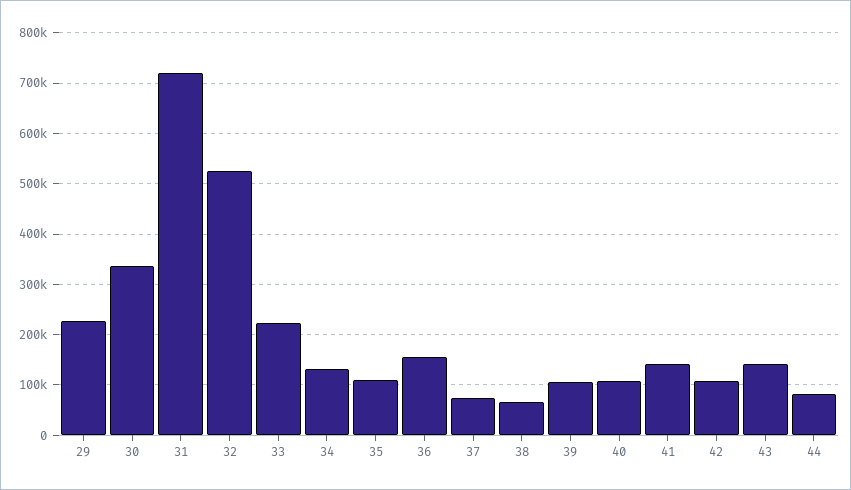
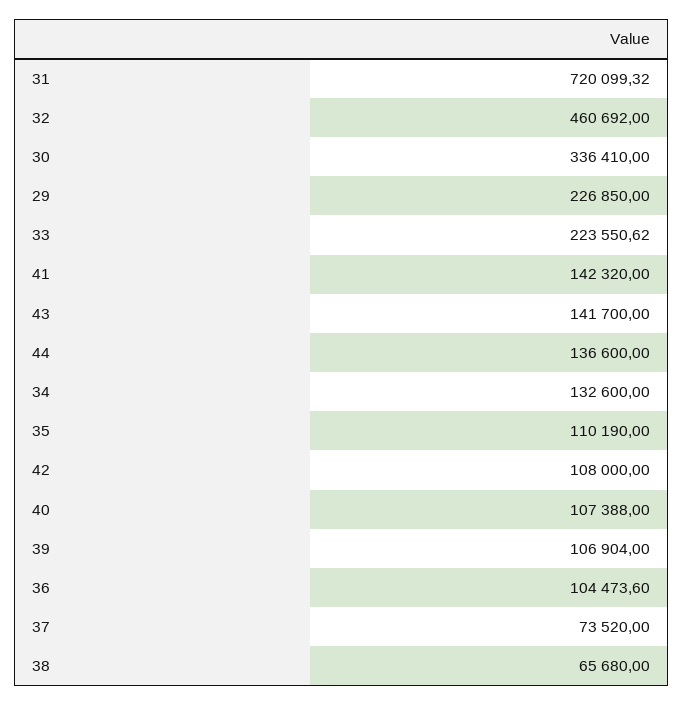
  {
    "29": 226850,
    "30": 336410,
    "31": 720099.32,
-   "32": 520000,
+   "32": 460692,
    "33": 223550.62,
    "34": 132600,
    "35": 110190,
-   "36": 160000,
+   "36": 104473.6,
    "37": 73520,
    "38": 65680,
    "39": 106904,
    "40": 107388,
    "41": 142320,
    "42": 108000,
    "43": 141700,
-   "44": 80000
+   "44": 136600
  }

